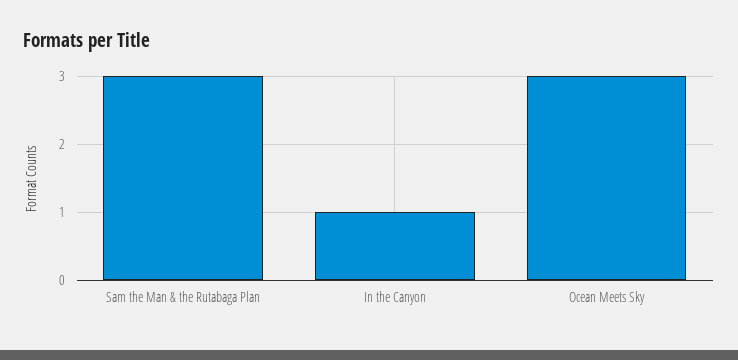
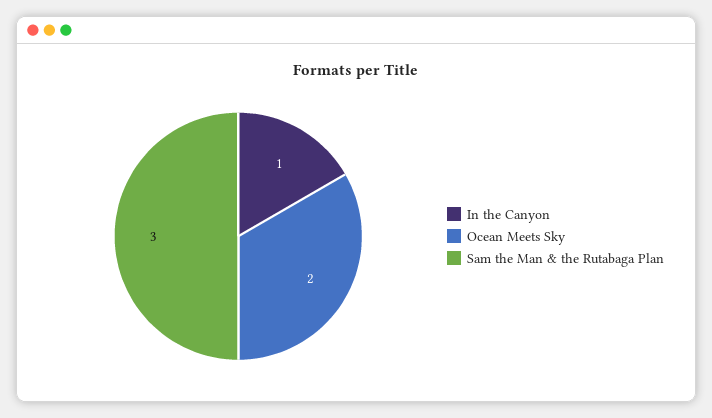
  {
    "Sam the Man & the Rutabaga Plan": 3,
    "In the Canyon": 1,
-   "Ocean Meets Sky": 3
+   "Ocean Meets Sky": 2
  }

